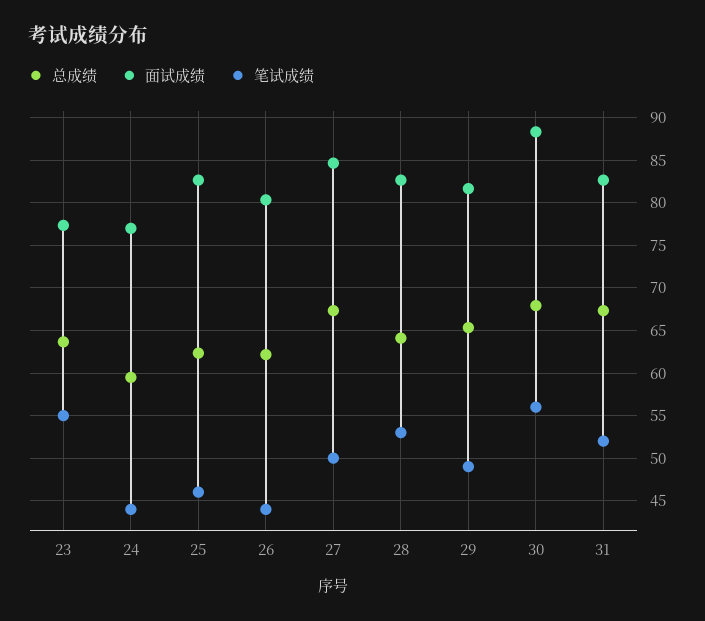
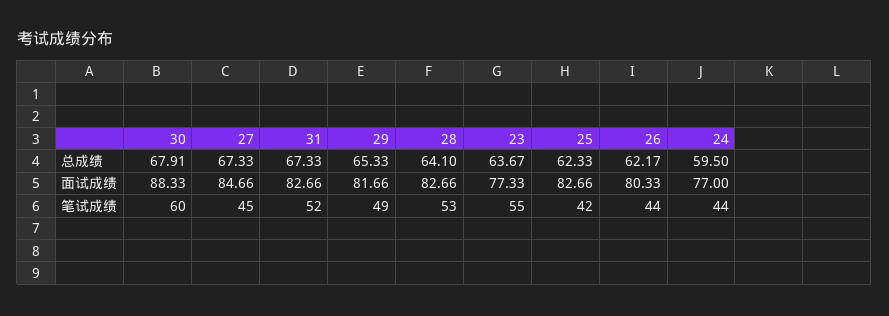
  {
    "总成绩": {
      "23": 63.67,
      "24": 59.5,
      "25": 62.33,
      "26": 62.17,
      "27": 67.33,
      "28": 64.1,
      "29": 65.33,
      "30": 67.91,
      "31": 67.33
    },
    "面试成绩": {
      "23": 77.33,
      "24": 77,
      "25": 82.66,
      "26": 80.33,
      "27": 84.66,
      "28": 82.66,
      "29": 81.66,
      "30": 88.33,
      "31": 82.66
    },
    "笔试成绩": {
      "23": 55,
      "24": 44,
-     "25": 46,
+     "25": 42,
      "26": 44,
-     "27": 50,
+     "27": 45,
      "28": 53,
      "29": 49,
-     "30": 56,
+     "30": 60,
      "31": 52
    }
  }

